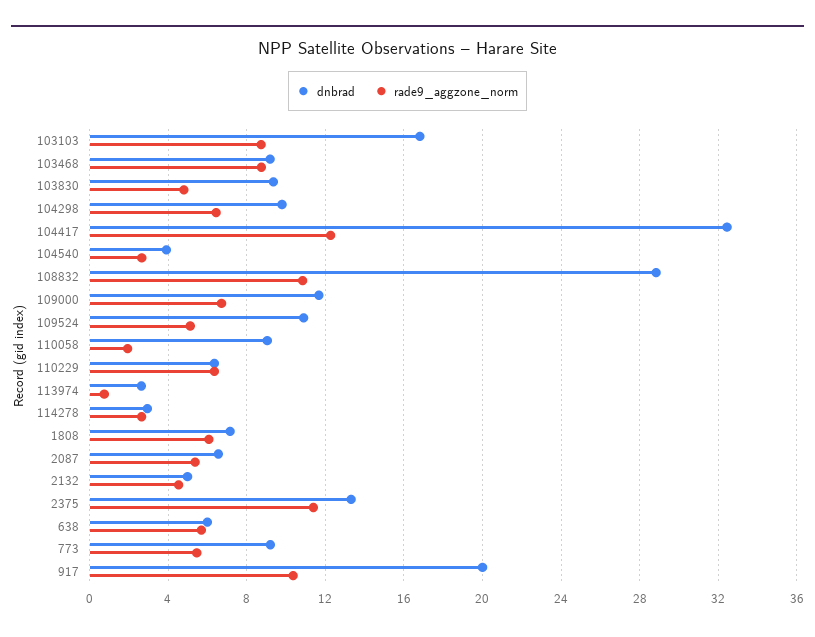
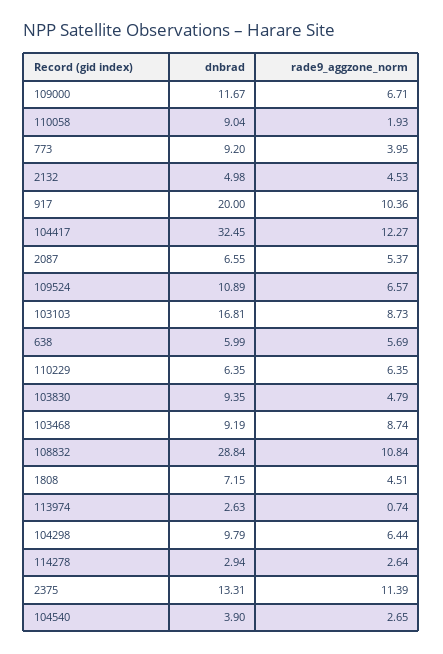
  {
    "dnbrad": {
      "103103": 16.81,
      "103468": 9.19,
      "103830": 9.35,
      "104298": 9.79,
      "104417": 32.45,
      "104540": 3.9,
      "108832": 28.84,
      "109000": 11.67,
      "109524": 10.89,
      "110058": 9.04,
      "110229": 6.35,
      "113974": 2.63,
      "114278": 2.94,
      "1808": 7.15,
      "2087": 6.55,
      "2132": 4.98,
      "2375": 13.31,
      "638": 5.99,
      "773": 9.2,
      "917": 20
    },
    "rade9_aggzone_norm": {
      "103103": 8.73,
      "103468": 8.74,
      "103830": 4.79,
      "104298": 6.44,
      "104417": 12.27,
      "104540": 2.65,
      "108832": 10.84,
      "109000": 6.71,
-     "109524": 5,
+     "109524": 6.57,
      "110058": 1.93,
      "110229": 6.35,
      "113974": 0.74,
      "114278": 2.64,
-     "1808": 6,
+     "1808": 4.51,
      "2087": 5.37,
      "2132": 4.53,
      "2375": 11.39,
      "638": 5.69,
-     "773": 5.5,
+     "773": 3.95,
      "917": 10.36
    }
  }

